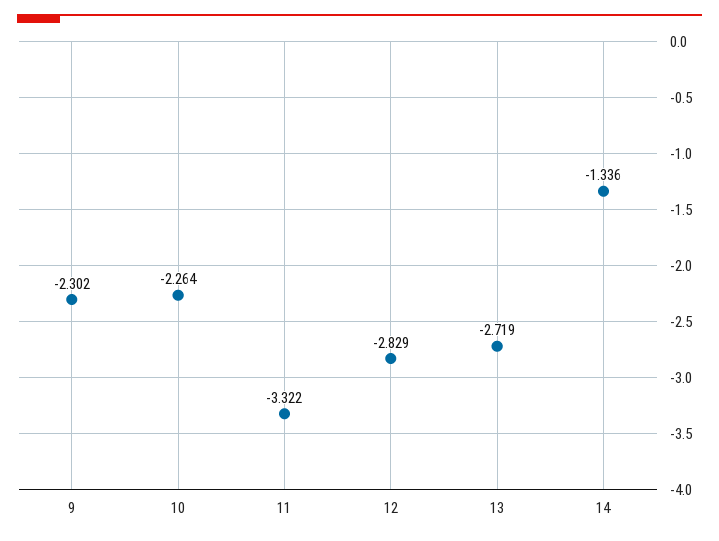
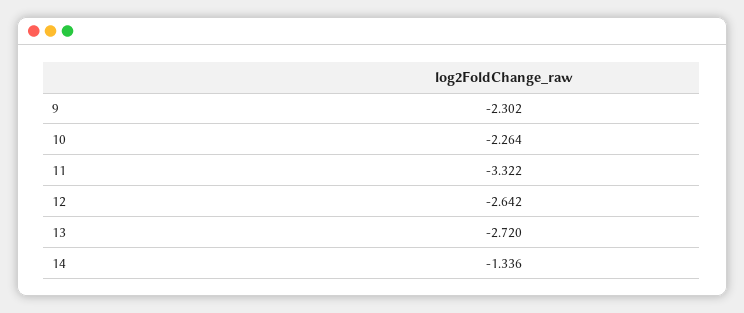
  {
    "9": -2.302,
    "10": -2.264,
    "11": -3.322,
-   "12": -2.829,
+   "12": -2.642,
-   "13": -2.719,
+   "13": -2.72,
    "14": -1.336
  }

